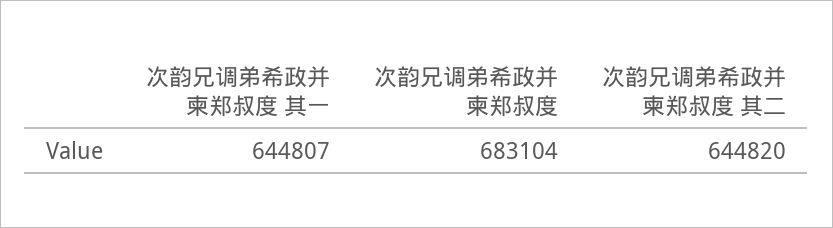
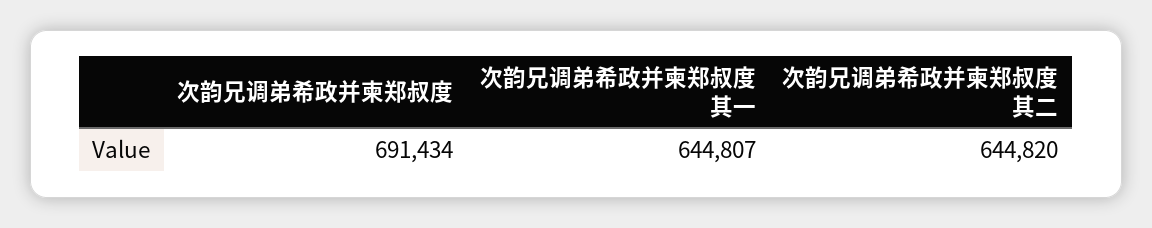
  {
    "次韵兄调弟希政并柬郑叔度 其一": 644807,
-   "次韵兄调弟希政并柬郑叔度": 683104,
+   "次韵兄调弟希政并柬郑叔度": 691434,
    "次韵兄调弟希政并柬郑叔度 其二": 644820
  }

